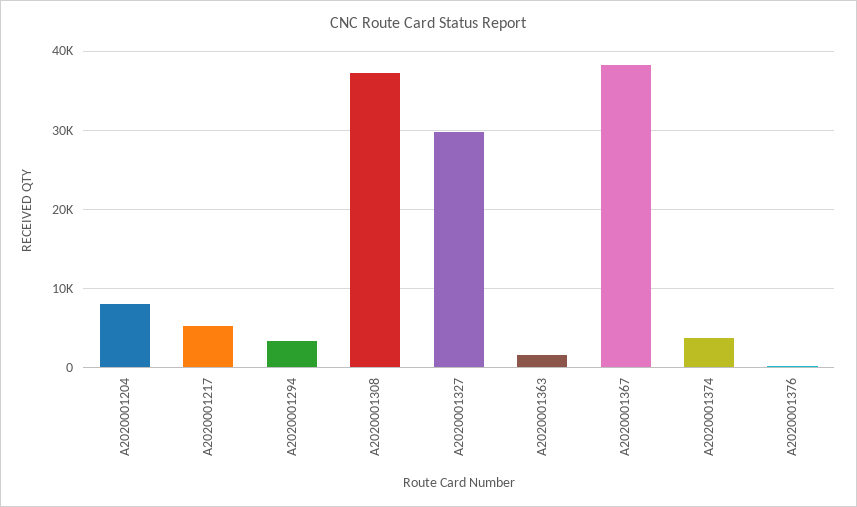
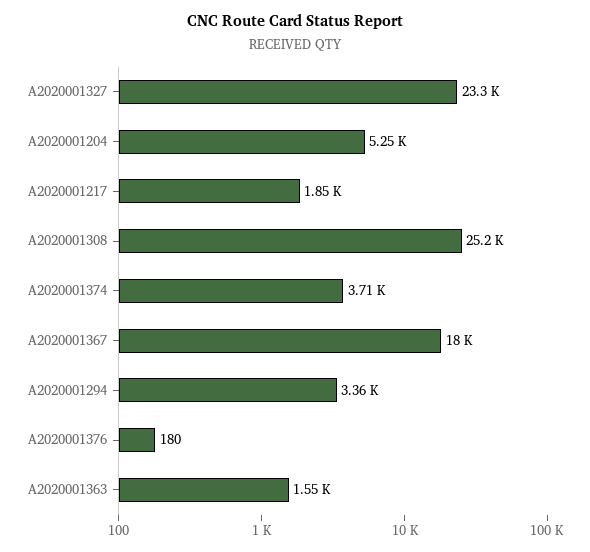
  {
-   "A2020001204": 8000,
+   "A2020001204": 5250,
-   "A2020001217": 5000,
+   "A2020001217": 1850,
    "A2020001294": 3360,
-   "A2020001308": 37000,
+   "A2020001308": 25200,
-   "A2020001327": 30000,
+   "A2020001327": 23300,
    "A2020001363": 1550,
-   "A2020001367": 38000,
+   "A2020001367": 18000,
    "A2020001374": 3710,
    "A2020001376": 180
  }

